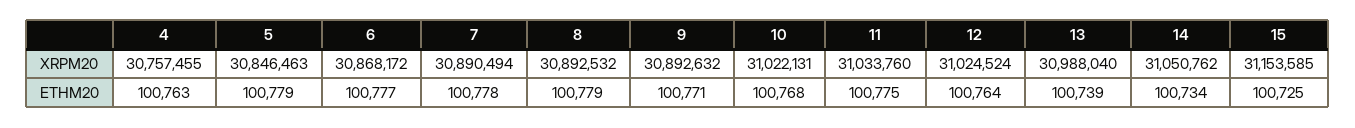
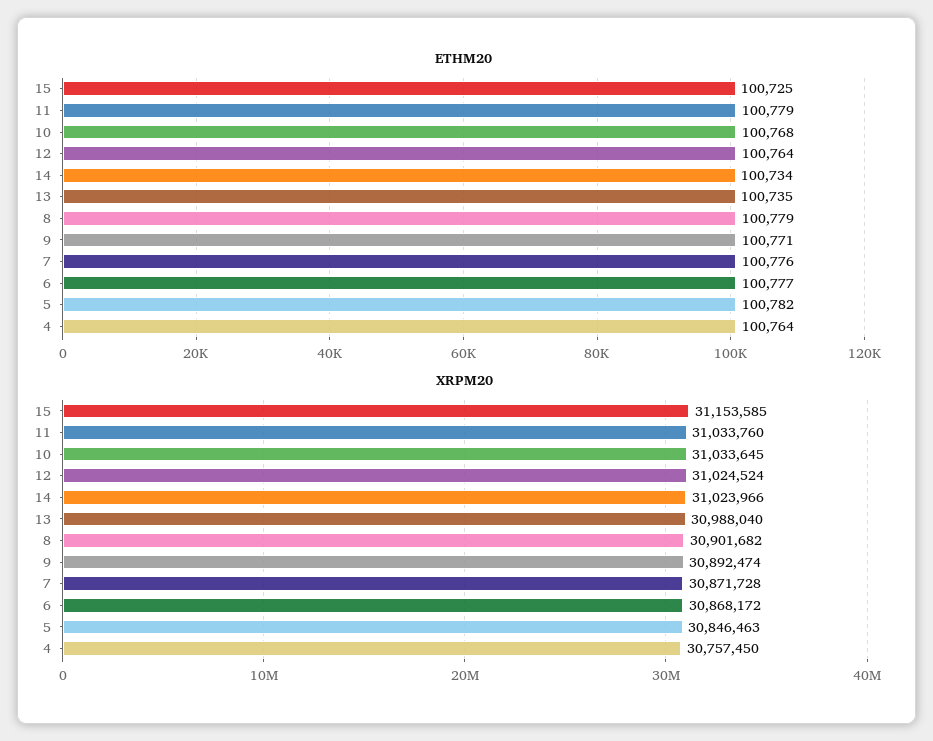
  {
    "XRPM20": {
-     "4": 30757455,
+     "4": 30757450,
      "5": 30846463,
      "6": 30868172,
-     "7": 30890494,
+     "7": 30871728,
-     "8": 30892532,
+     "8": 30901682,
-     "9": 30892632,
+     "9": 30892474,
-     "10": 31022131,
+     "10": 31033645,
      "11": 31033760,
      "12": 31024524,
      "13": 30988040,
-     "14": 31050762,
+     "14": 31023966,
      "15": 31153585
    },
    "ETHM20": {
-     "4": 100763,
+     "4": 100764,
-     "5": 100779,
+     "5": 100782,
      "6": 100777,
-     "7": 100778,
+     "7": 100776,
      "8": 100779,
      "9": 100771,
      "10": 100768,
-     "11": 100775,
+     "11": 100779,
      "12": 100764,
-     "13": 100739,
+     "13": 100735,
      "14": 100734,
      "15": 100725
    }
  }

